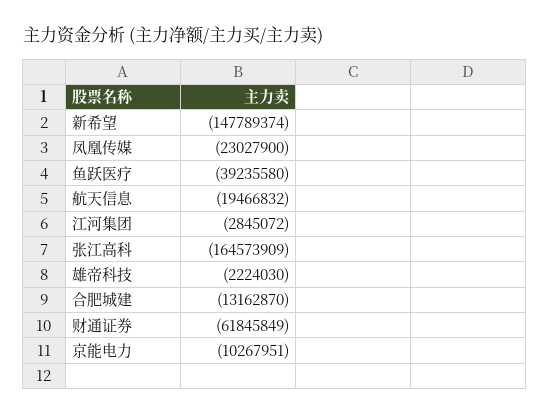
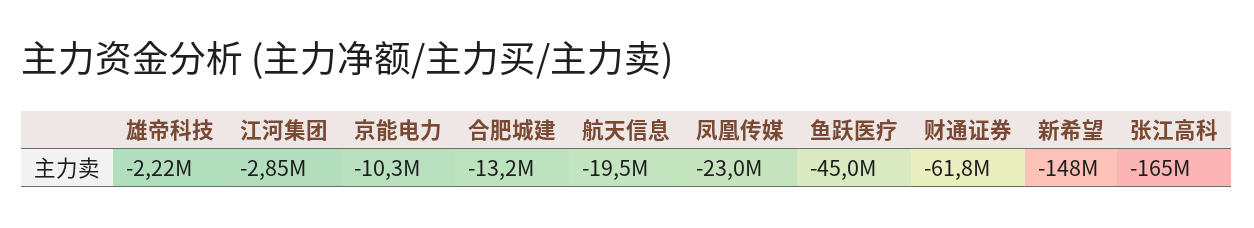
  {
    "新希望": -147789374,
    "凤凰传媒": -23027900,
-   "鱼跃医疗": -39235580,
+   "鱼跃医疗": -45000000,
    "航天信息": -19466832,
    "江河集团": -2845072,
    "张江高科": -164573909,
    "雄帝科技": -2224030,
    "合肥城建": -13162870,
    "财通证券": -61845849,
    "京能电力": -10267951
  }

